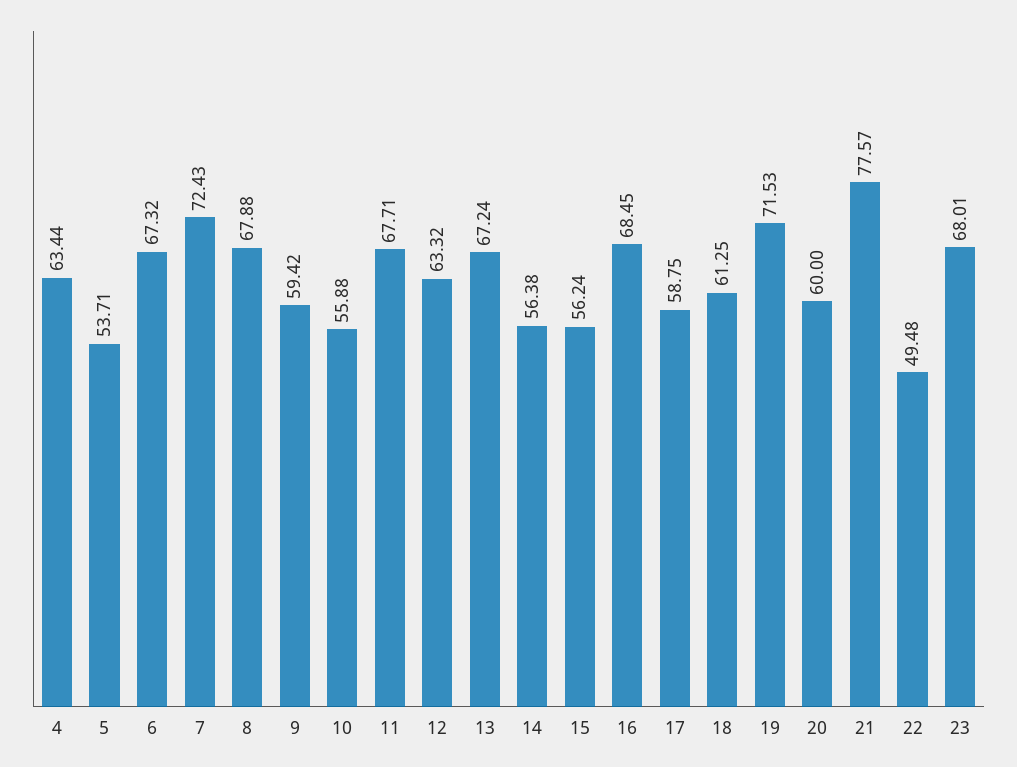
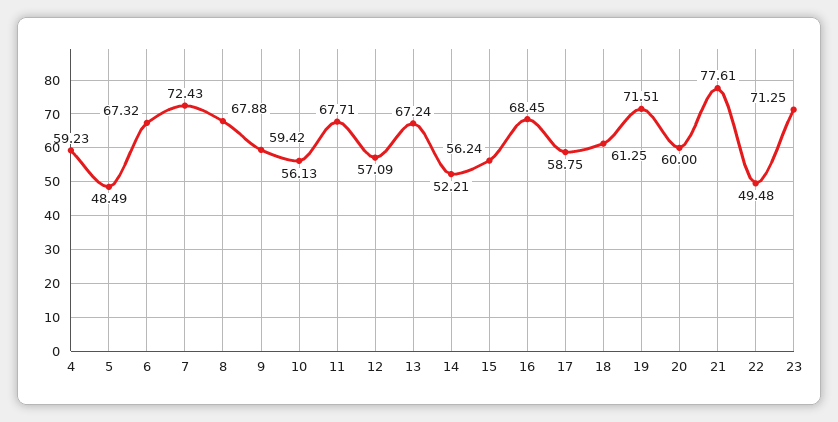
  {
-   "4": 63.44,
+   "4": 59.23,
-   "5": 53.71,
+   "5": 48.49,
    "6": 67.32,
    "7": 72.43,
    "8": 67.88,
    "9": 59.42,
-   "10": 55.88,
+   "10": 56.13,
    "11": 67.71,
-   "12": 63.32,
+   "12": 57.09,
    "13": 67.24,
-   "14": 56.38,
+   "14": 52.21,
    "15": 56.24,
    "16": 68.45,
    "17": 58.75,
    "18": 61.25,
-   "19": 71.53,
+   "19": 71.51,
    "20": 60,
-   "21": 77.57,
+   "21": 77.61,
    "22": 49.48,
-   "23": 68.01
+   "23": 71.25
  }

